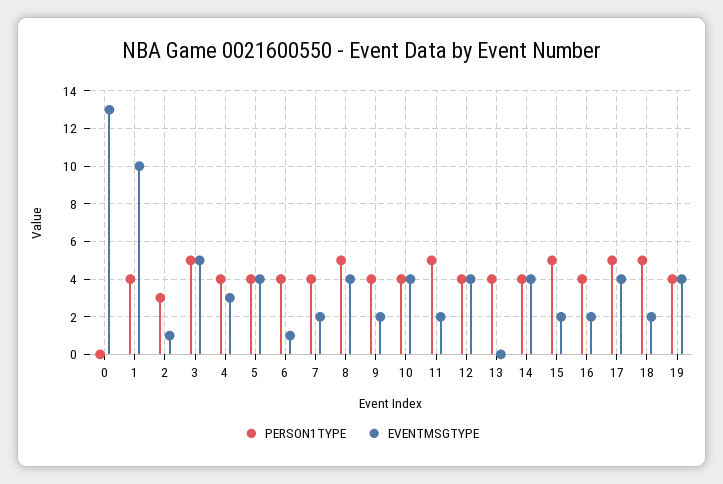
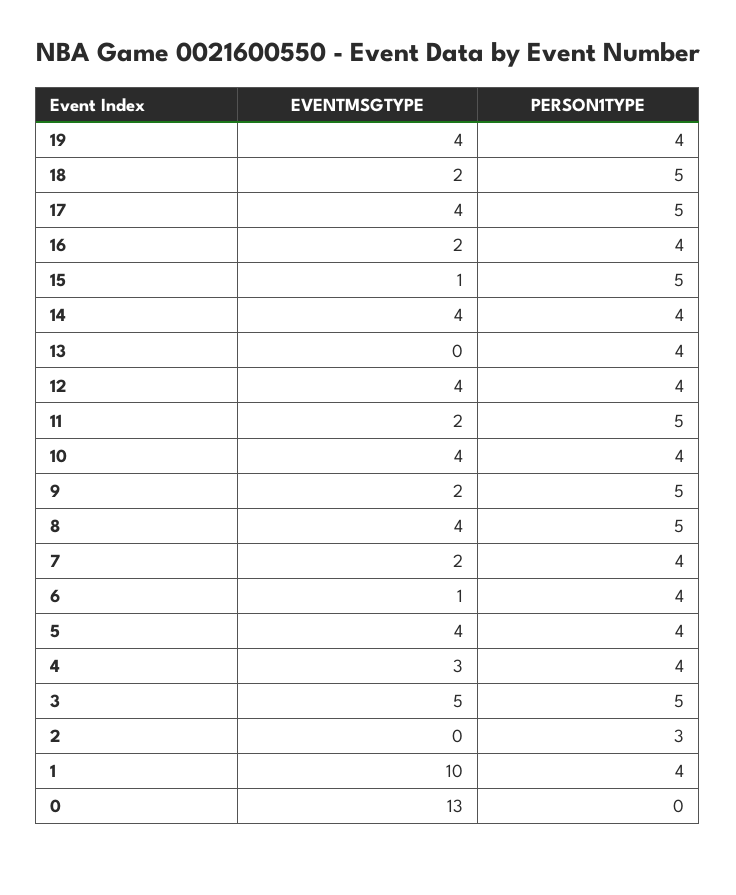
  {
    "PERSON1TYPE": {
      "0": 0,
      "1": 4,
      "2": 3,
      "3": 5,
      "4": 4,
      "5": 4,
      "6": 4,
      "7": 4,
      "8": 5,
-     "9": 4,
+     "9": 5,
      "10": 4,
      "11": 5,
      "12": 4,
      "13": 4,
      "14": 4,
      "15": 5,
      "16": 4,
      "17": 5,
      "18": 5,
      "19": 4
    },
    "EVENTMSGTYPE": {
      "0": 13,
      "1": 10,
-     "2": 1,
+     "2": 0,
      "3": 5,
      "4": 3,
      "5": 4,
      "6": 1,
      "7": 2,
      "8": 4,
      "9": 2,
      "10": 4,
      "11": 2,
      "12": 4,
      "13": 0,
      "14": 4,
-     "15": 2,
+     "15": 1,
      "16": 2,
      "17": 4,
      "18": 2,
      "19": 4
    }
  }

